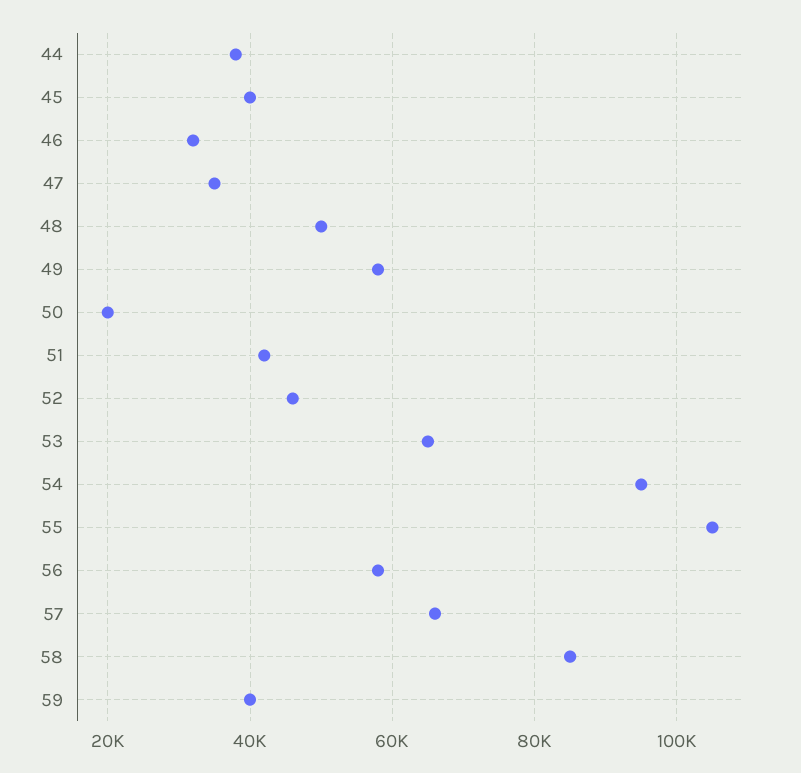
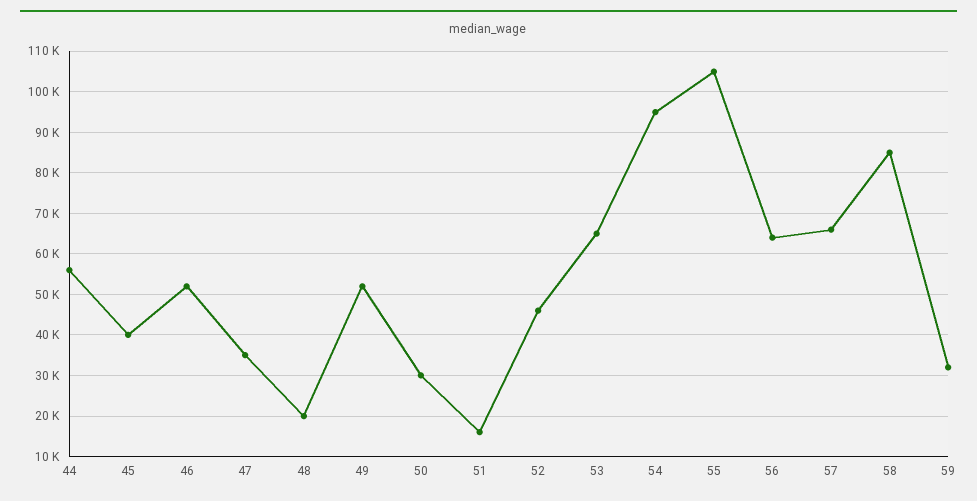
  {
-   "44": 38000,
+   "44": 56000,
    "45": 40000,
-   "46": 32000,
+   "46": 52000,
    "47": 36000,
-   "48": 50000,
+   "48": 20000,
-   "49": 58000,
+   "49": 52000,
-   "50": 20000,
+   "50": 30000,
-   "51": 42000,
+   "51": 16000,
    "52": 46000,
    "53": 66000,
    "54": 96000,
    "55": 106000,
-   "56": 58000,
+   "56": 64000,
    "57": 66000,
    "58": 86000,
-   "59": 40000
+   "59": 32000
  }

